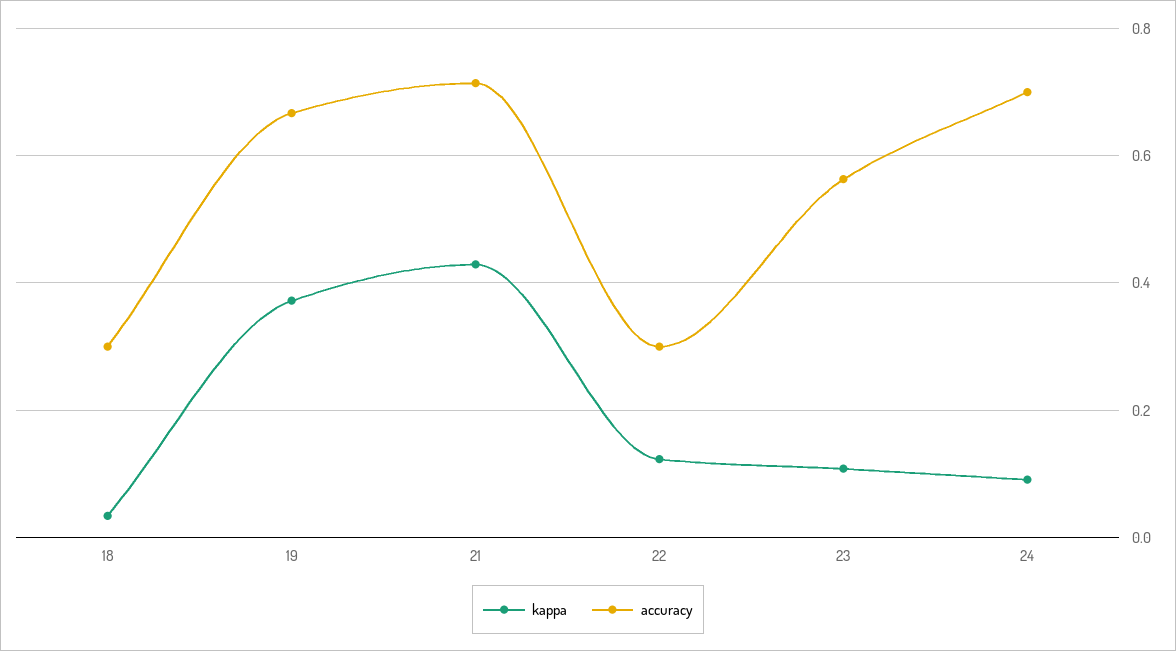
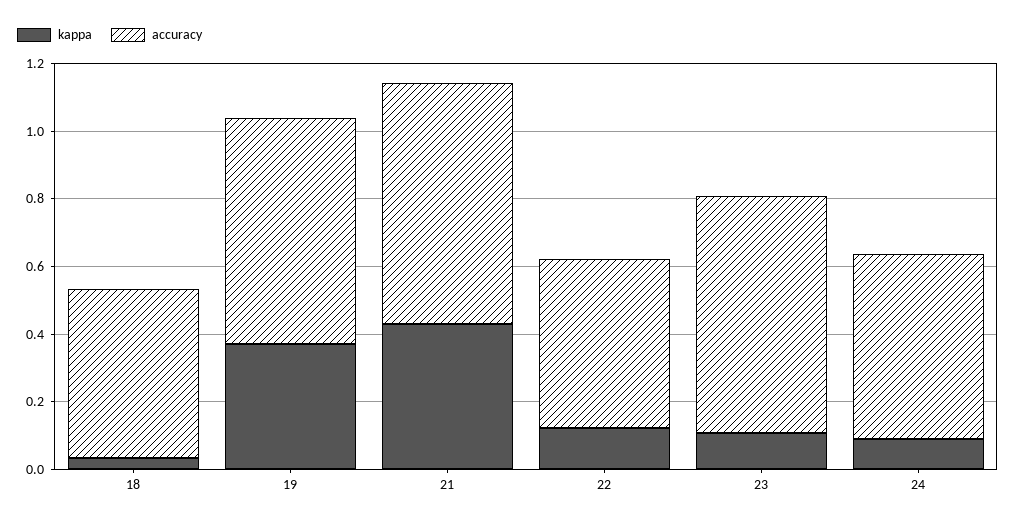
  {
    "kappa": {
      "18": 0.04,
      "19": 0.38,
      "21": 0.42,
      "22": 0.12,
      "23": 0.1,
      "24": 0.1
    },
    "accuracy": {
-     "18": 0.3,
+     "18": 0.5,
      "19": 0.66,
      "21": 0.72,
-     "22": 0.3,
+     "22": 0.5,
-     "23": 0.56,
+     "23": 0.7,
-     "24": 0.7
+     "24": 0.55
    }
  }

